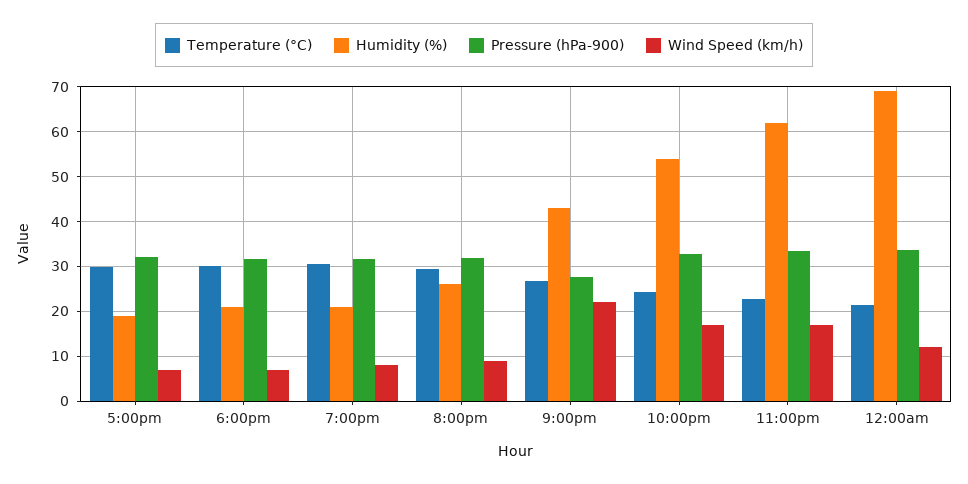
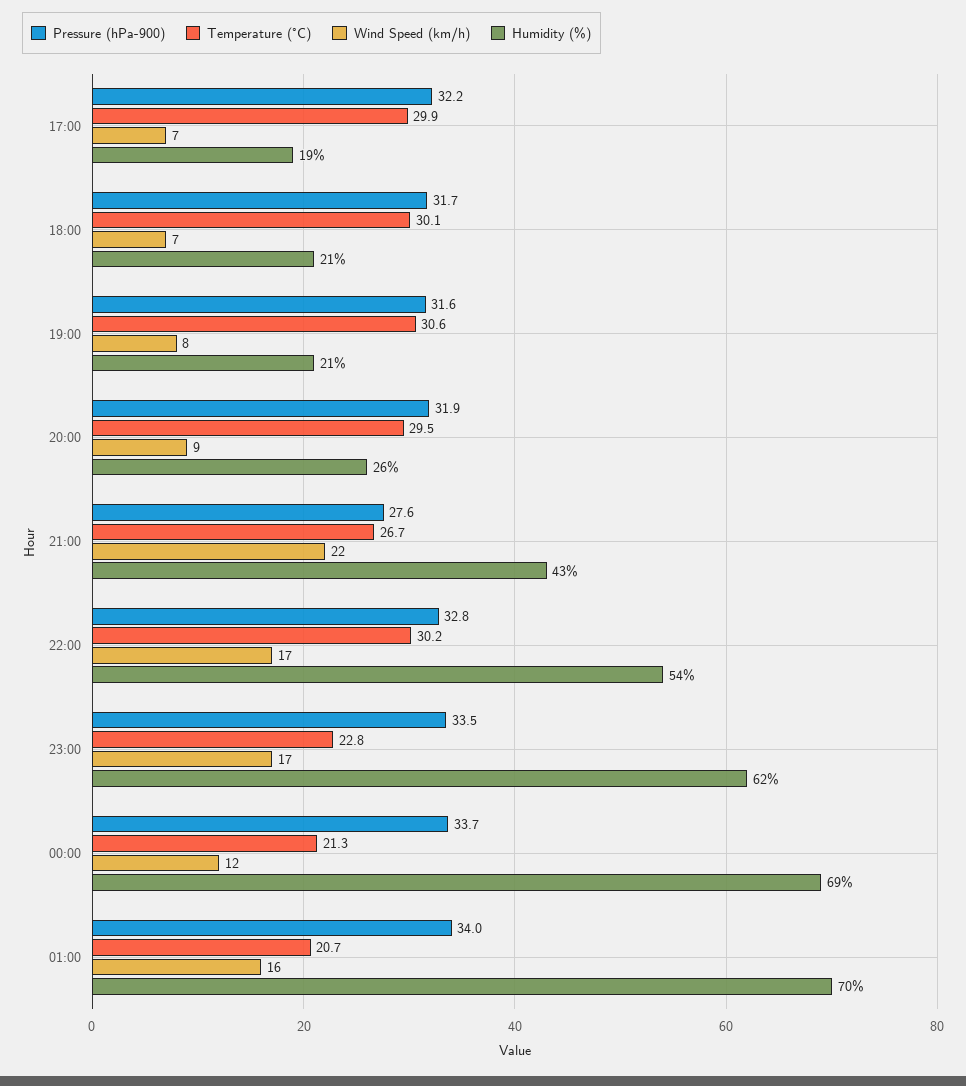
  {
    "Temperature (°C)": {
      "5:00pm": 29.9,
      "6:00pm": 30.1,
      "7:00pm": 30.6,
      "8:00pm": 29.5,
      "9:00pm": 26.7,
-     "10:00pm": 24,
+     "10:00pm": 30.2,
      "11:00pm": 22.8,
-     "12:00am": 21.3
+     "12:00am": 21.3,
+     "01:00": 20.7
    },
    "Humidity (%)": {
      "5:00pm": 19,
      "6:00pm": 21,
      "7:00pm": 21,
      "8:00pm": 26,
      "9:00pm": 43,
      "10:00pm": 54,
      "11:00pm": 62,
-     "12:00am": 69
+     "12:00am": 69,
+     "01:00": 70
    },
    "Pressure (hPa-900)": {
      "5:00pm": 32.2,
      "6:00pm": 31.7,
      "7:00pm": 31.6,
      "8:00pm": 31.9,
      "9:00pm": 27.6,
      "10:00pm": 32.8,
      "11:00pm": 33.5,
-     "12:00am": 33.7
+     "12:00am": 33.7,
+     "01:00": 34
    },
    "Wind Speed (km/h)": {
      "5:00pm": 7,
      "6:00pm": 7,
      "7:00pm": 8,
      "8:00pm": 9,
      "9:00pm": 22,
      "10:00pm": 17,
      "11:00pm": 17,
-     "12:00am": 12
+     "12:00am": 12,
+     "01:00": 16
    }
  }

